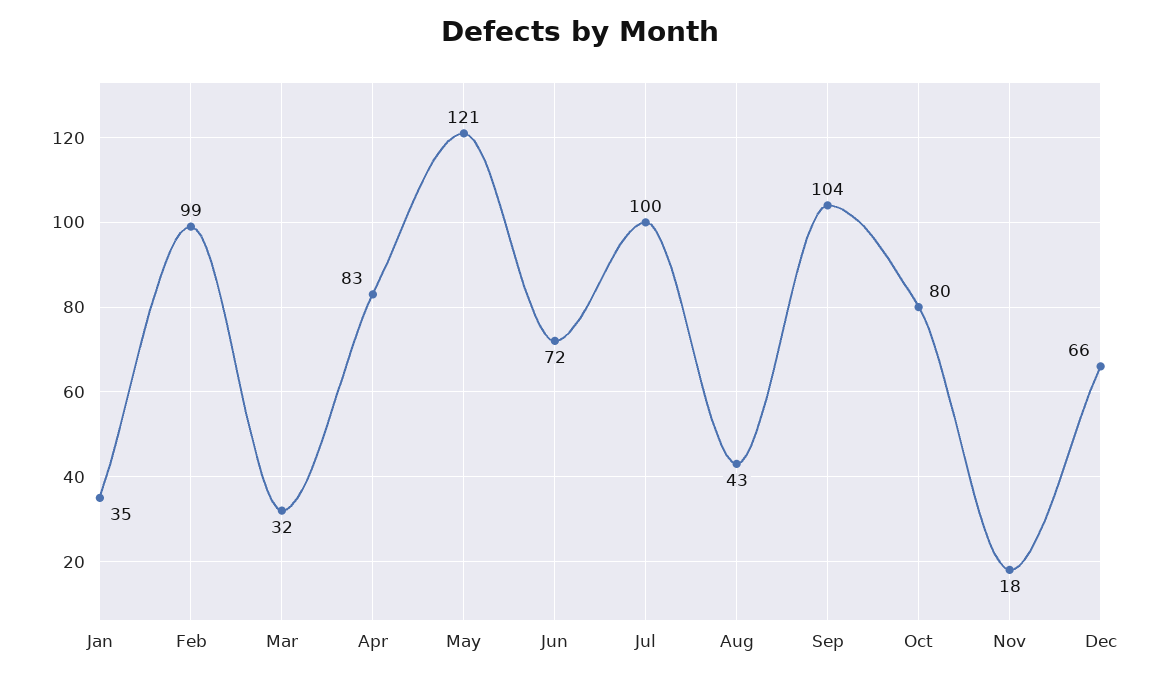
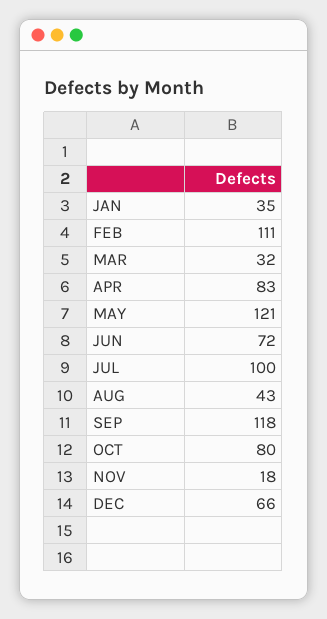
  {
    "Jan": 35,
-   "Feb": 99,
+   "Feb": 111,
    "Mar": 32,
    "Apr": 83,
    "May": 121,
    "Jun": 72,
    "Jul": 100,
    "Aug": 43,
-   "Sep": 104,
+   "Sep": 118,
    "Oct": 80,
    "Nov": 18,
    "Dec": 66
  }

